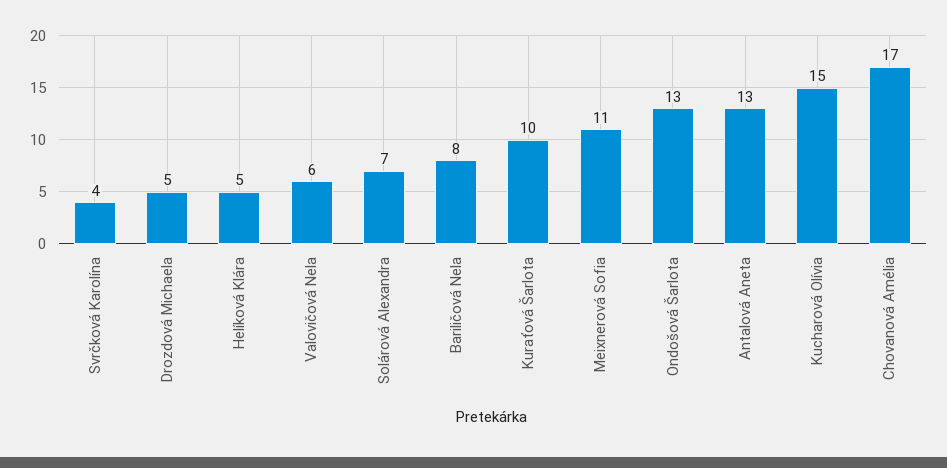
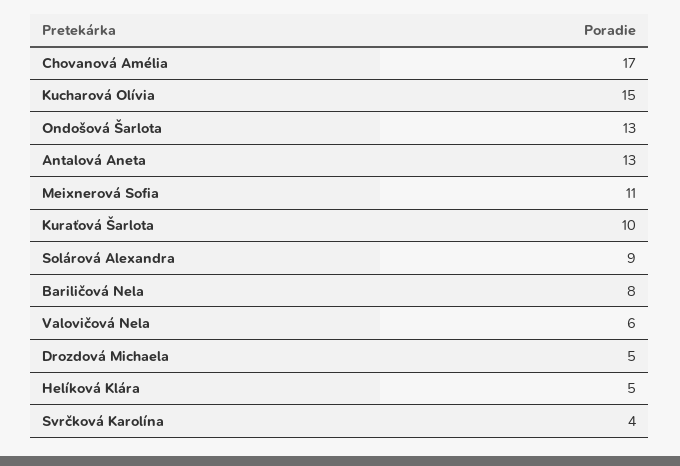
  {
    "Svrčková Karolína": 4,
    "Drozdová Michaela": 5,
    "Helíková Klára": 5,
    "Valovičová Nela": 6,
-   "Solárová Alexandra": 7,
+   "Solárová Alexandra": 9,
    "Bariličová Nela": 8,
    "Kuraťová Šarlota": 10,
    "Meixnerová Sofia": 11,
    "Ondošová Šarlota": 13,
    "Antalová Aneta": 13,
    "Kucharová Olívia": 15,
    "Chovanová Amélia": 17
  }

